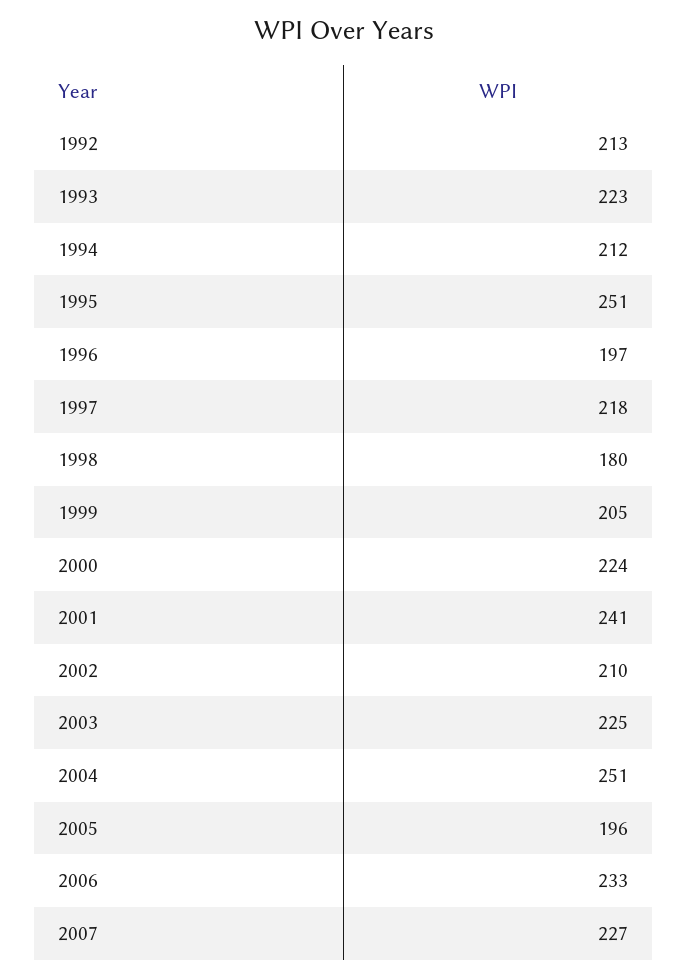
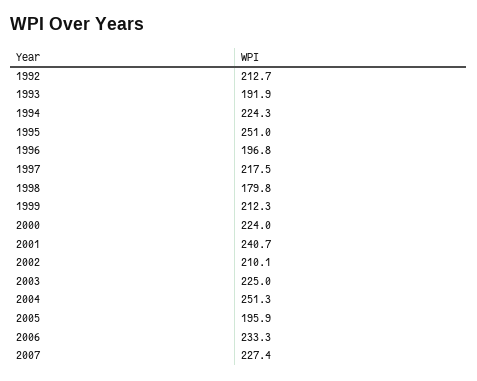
  {
    "1992": 212.7,
-   "1993": 223,
+   "1993": 191.9,
-   "1994": 212,
+   "1994": 224.3,
    "1995": 251,
    "1996": 196.8,
    "1997": 217.5,
    "1998": 179.8,
-   "1999": 205,
+   "1999": 212.3,
    "2000": 224,
    "2001": 240.7,
    "2002": 210.1,
    "2003": 225,
    "2004": 251.3,
    "2005": 195.9,
    "2006": 233.3,
    "2007": 227.4
  }

